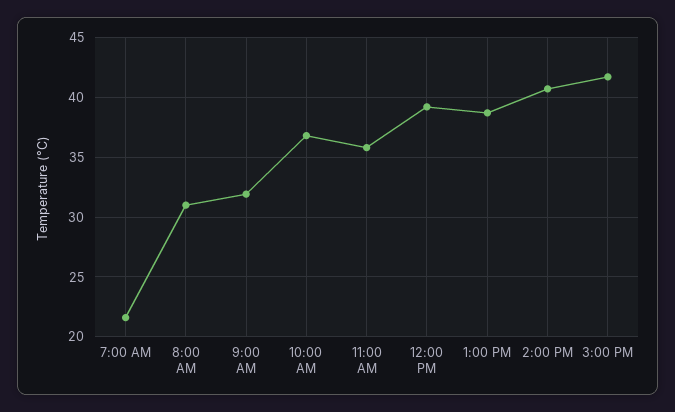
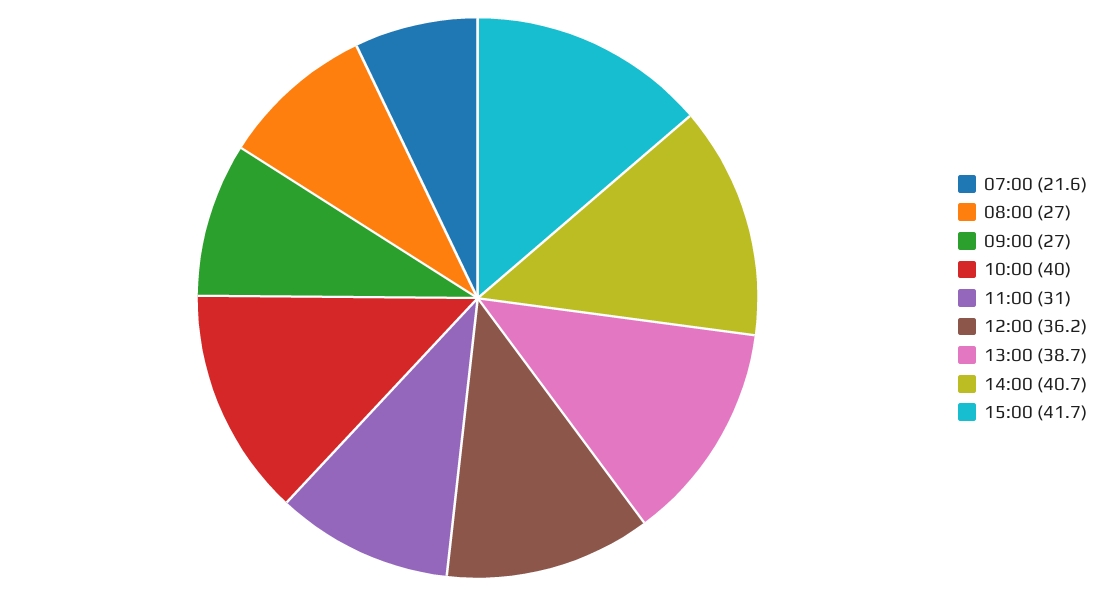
  {
    "7:00 AM": 21.6,
-   "8:00 AM": 31,
+   "8:00 AM": 27,
-   "9:00 AM": 32,
+   "9:00 AM": 27,
-   "10:00 AM": 37,
+   "10:00 AM": 40,
-   "11:00 AM": 36,
+   "11:00 AM": 31,
-   "12:00 PM": 39,
+   "12:00 PM": 36.2,
    "1:00 PM": 38.7,
    "2:00 PM": 40.7,
    "3:00 PM": 41.7
  }

